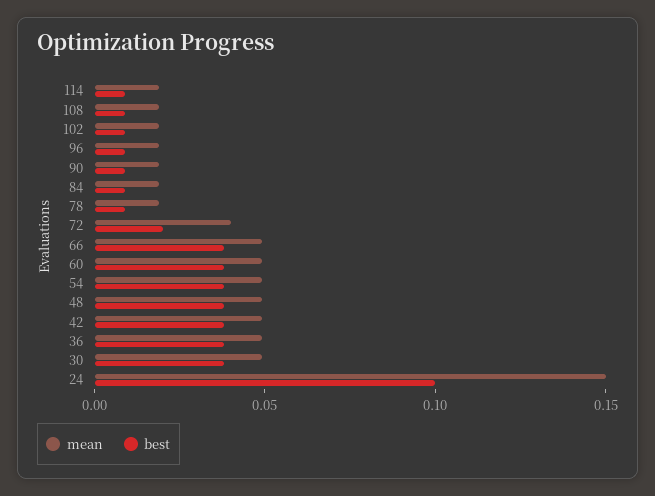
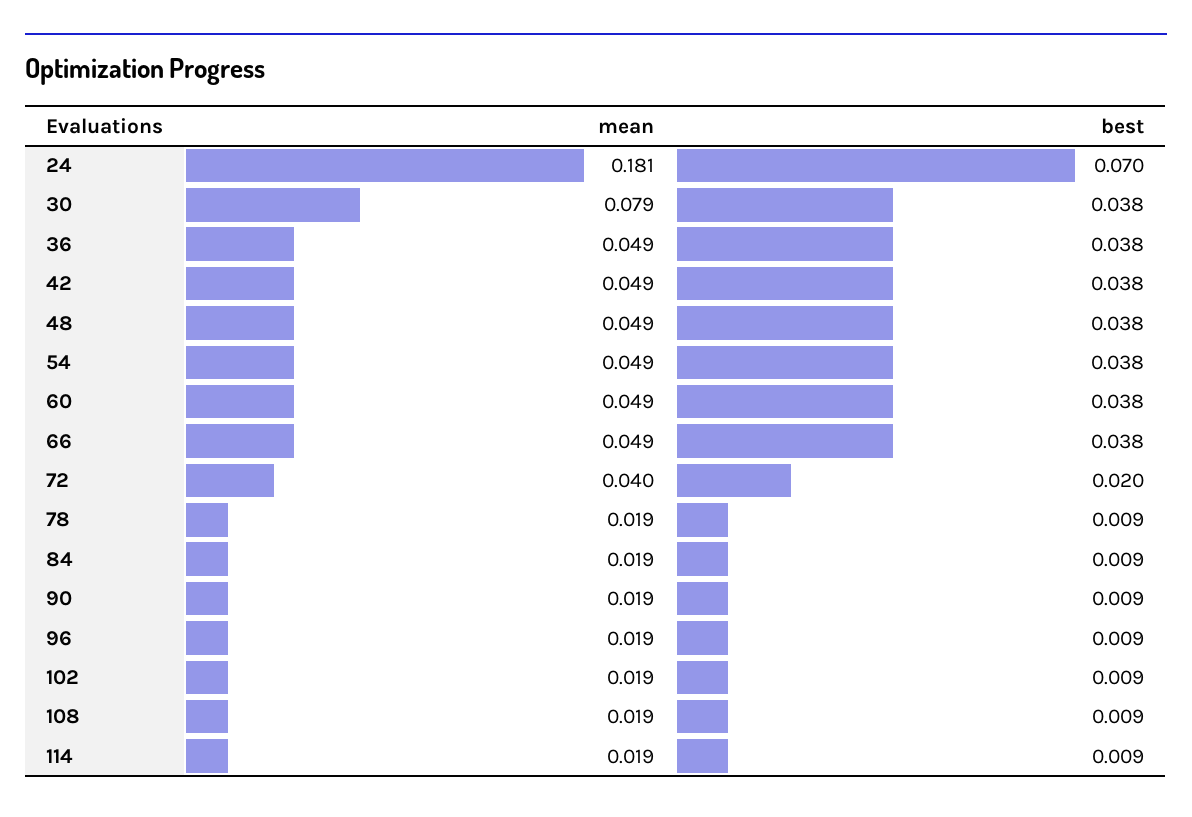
  {
    "mean": {
      "114": 0.019,
      "108": 0.019,
      "102": 0.019,
      "96": 0.019,
      "90": 0.019,
      "84": 0.019,
      "78": 0.019,
      "72": 0.04,
      "66": 0.049,
      "60": 0.049,
      "54": 0.049,
      "48": 0.049,
      "42": 0.049,
      "36": 0.049,
-     "30": 0.05,
+     "30": 0.079,
-     "24": 0.15
+     "24": 0.181
    },
    "best": {
      "114": 0.009,
      "108": 0.009,
      "102": 0.009,
      "96": 0.009,
      "90": 0.009,
      "84": 0.009,
      "78": 0.009,
      "72": 0.02,
      "66": 0.038,
      "60": 0.038,
      "54": 0.038,
      "48": 0.038,
      "42": 0.038,
      "36": 0.038,
      "30": 0.038,
-     "24": 0.1
+     "24": 0.07
    }
  }

